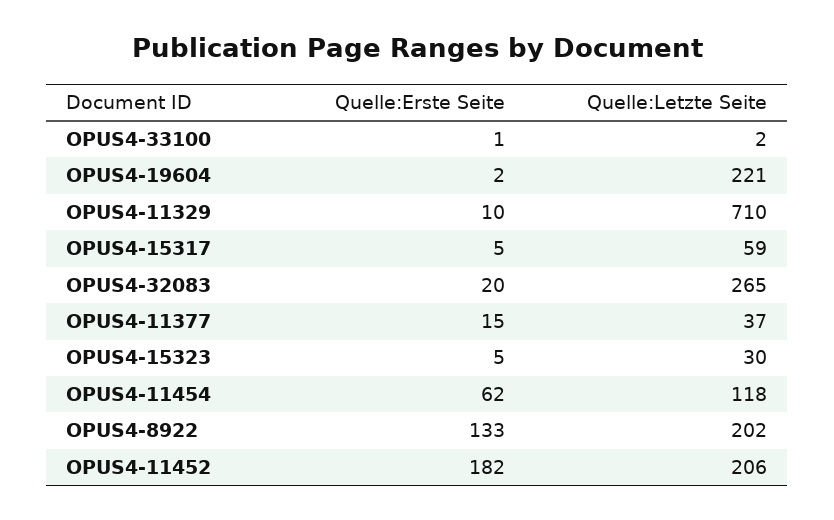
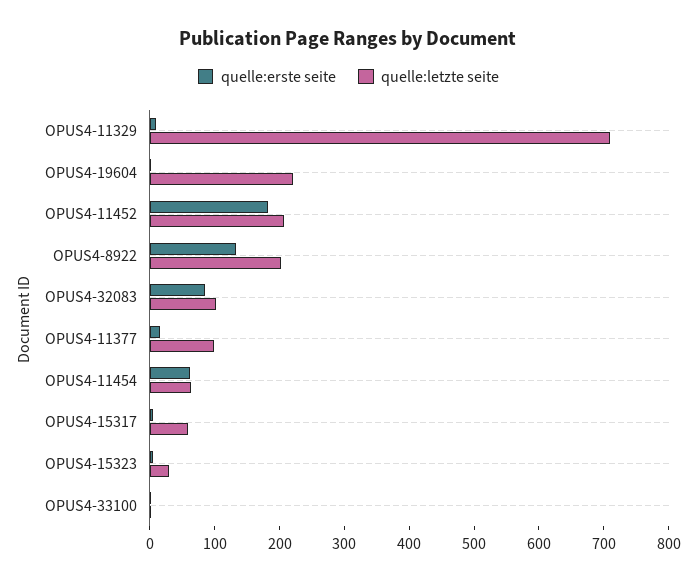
  {
    "Quelle:Erste Seite": {
      "OPUS4-33100": 1,
      "OPUS4-19604": 2,
      "OPUS4-11329": 10,
      "OPUS4-15317": 5,
-     "OPUS4-32083": 20,
+     "OPUS4-32083": 80,
      "OPUS4-11377": 15,
      "OPUS4-15323": 5,
      "OPUS4-11454": 62,
      "OPUS4-8922": 133,
      "OPUS4-11452": 182
    },
    "Quelle:Letzte Seite": {
      "OPUS4-33100": 2,
      "OPUS4-19604": 221,
      "OPUS4-11329": 710,
      "OPUS4-15317": 59,
-     "OPUS4-32083": 265,
+     "OPUS4-32083": 100,
-     "OPUS4-11377": 37,
+     "OPUS4-11377": 100,
      "OPUS4-15323": 30,
-     "OPUS4-11454": 118,
+     "OPUS4-11454": 60,
      "OPUS4-8922": 202,
      "OPUS4-11452": 206
    }
  }

